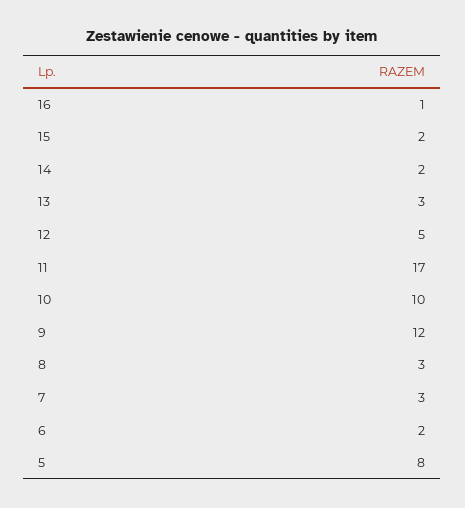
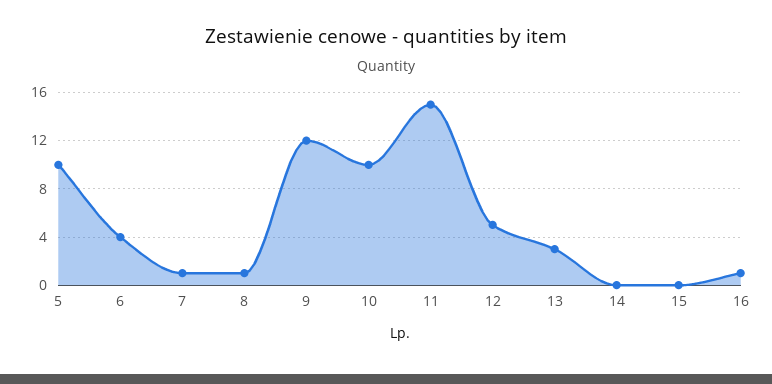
  {
    "16": 1,
-   "15": 2,
+   "15": 0,
-   "14": 2,
+   "14": 0,
    "13": 3,
    "12": 5,
-   "11": 17,
+   "11": 15,
    "10": 10,
    "9": 12,
-   "8": 3,
+   "8": 1,
-   "7": 3,
+   "7": 1,
-   "6": 2,
+   "6": 4,
-   "5": 8
+   "5": 10
  }

